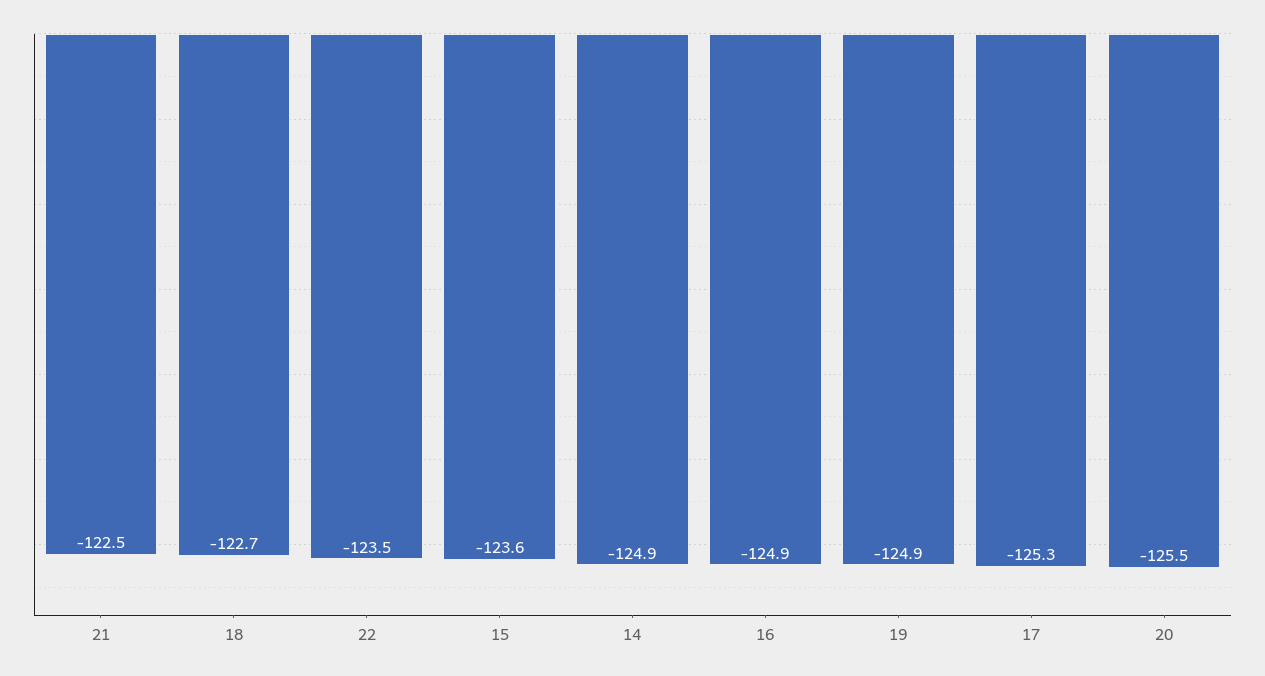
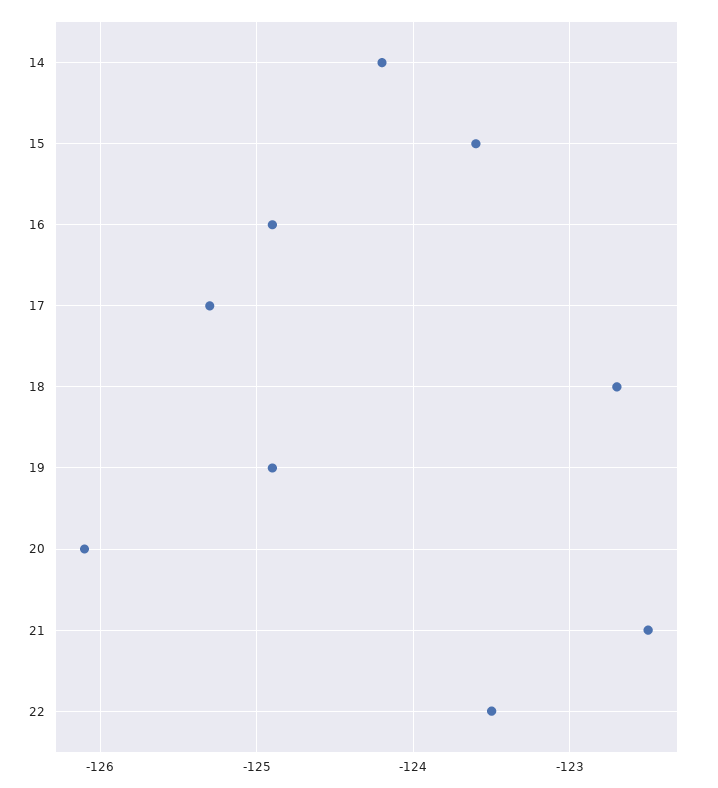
  {
    "21": -122.5,
    "18": -122.7,
    "22": -123.5,
    "15": -123.6,
-   "14": -124.9,
+   "14": -124.2,
    "16": -124.9,
    "19": -124.9,
    "17": -125.3,
-   "20": -125.5
+   "20": -126.1
  }

